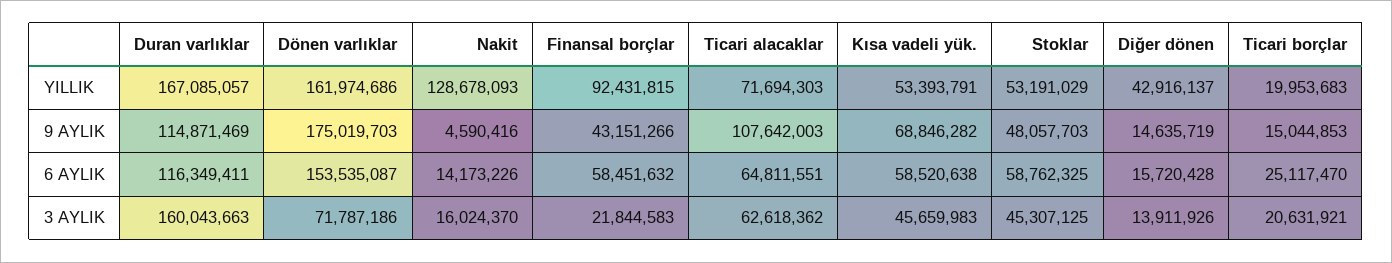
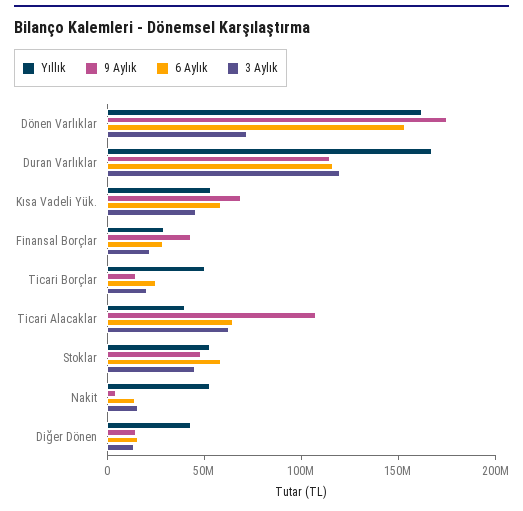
  {
    "YILLIK": {
      "Duran varlıklar": 167085057,
      "Dönen varlıklar": 161974686,
-     "Nakit": 128678093,
+     "Nakit": 50000000,
-     "Finansal borçlar": 92431815,
+     "Finansal borçlar": 30000000,
-     "Ticari alacaklar": 71694303,
+     "Ticari alacaklar": 40000000,
      "Kısa vadeli yük.": 53393791,
      "Stoklar": 53191029,
      "Diğer dönen": 42916137,
-     "Ticari borçlar": 19953683
+     "Ticari borçlar": 50000000
    },
    "9 AYLIK": {
      "Duran varlıklar": 114871469,
      "Dönen varlıklar": 175019703,
      "Nakit": 4590416,
      "Finansal borçlar": 43151266,
      "Ticari alacaklar": 107642003,
      "Kısa vadeli yük.": 68846282,
      "Stoklar": 48057703,
      "Diğer dönen": 14635719,
      "Ticari borçlar": 15044853
    },
    "6 AYLIK": {
      "Duran varlıklar": 116349411,
      "Dönen varlıklar": 153535087,
      "Nakit": 14173226,
-     "Finansal borçlar": 58451632,
+     "Finansal borçlar": 30000000,
      "Ticari alacaklar": 64811551,
      "Kısa vadeli yük.": 58520638,
      "Stoklar": 58762325,
      "Diğer dönen": 15720428,
      "Ticari borçlar": 25117470
    },
    "3 AYLIK": {
-     "Duran varlıklar": 160043663,
+     "Duran varlıklar": 120000000,
      "Dönen varlıklar": 71787186,
      "Nakit": 16024370,
      "Finansal borçlar": 21844583,
      "Ticari alacaklar": 62618362,
      "Kısa vadeli yük.": 45659983,
      "Stoklar": 45307125,
      "Diğer dönen": 13911926,
      "Ticari borçlar": 20631921
    }
  }

